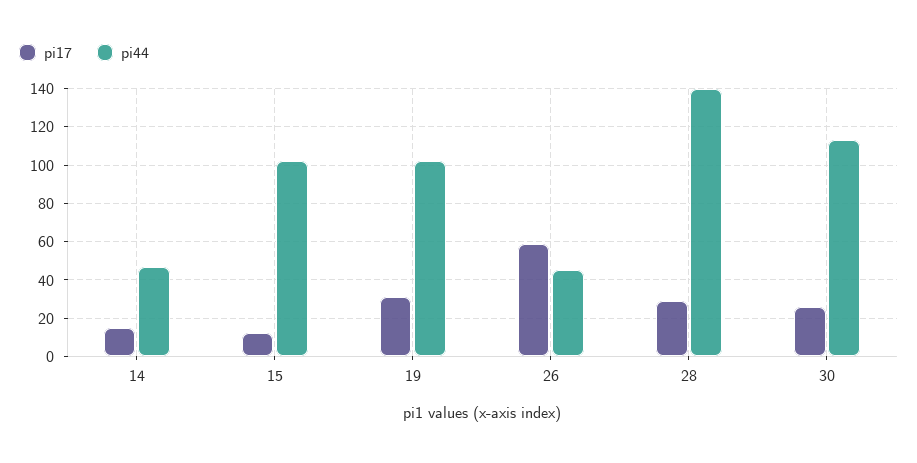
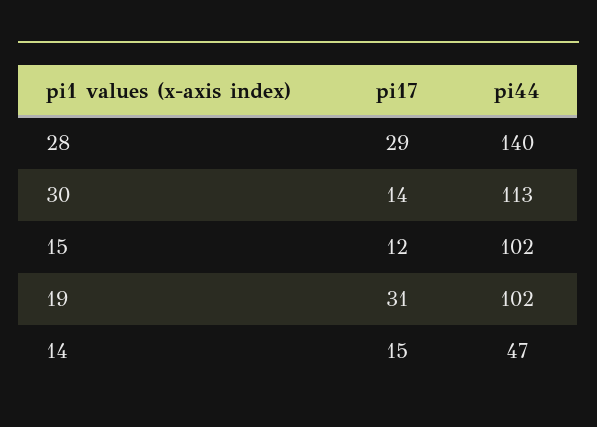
  {
    "pi17": {
      "14": 15,
      "15": 12,
      "19": 31,
-     "26": 60,
      "28": 29,
-     "30": 25
+     "30": 14
    },
    "pi44": {
      "14": 47,
      "15": 102,
      "19": 102,
-     "26": 45,
      "28": 140,
      "30": 113
    }
  }

